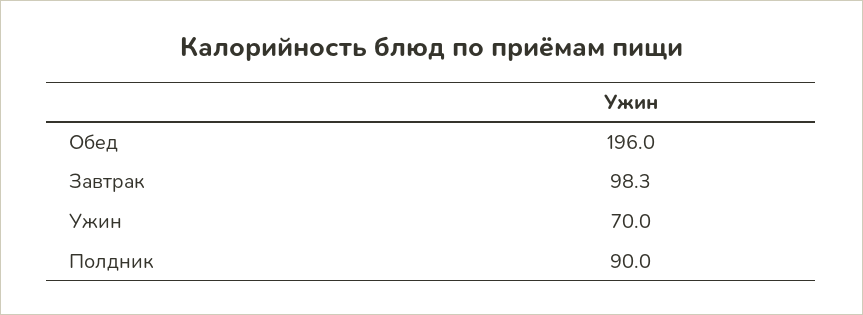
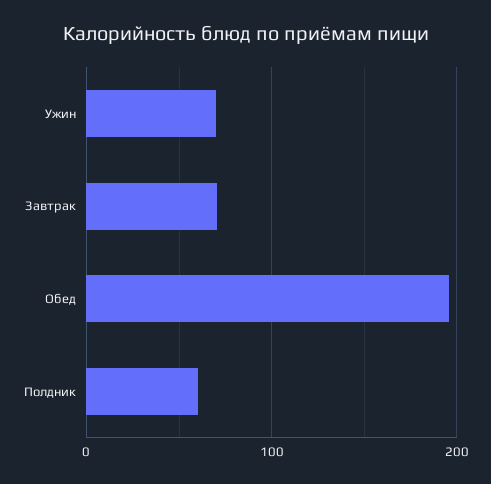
  {
    "Обед": 196,
-   "Завтрак": 98.3,
+   "Завтрак": 70,
    "Ужин": 70,
-   "Полдник": 90
+   "Полдник": 60
  }

